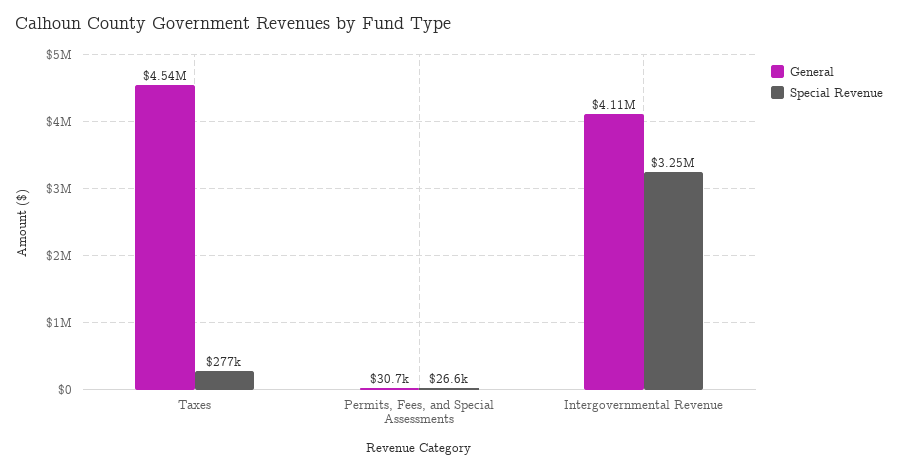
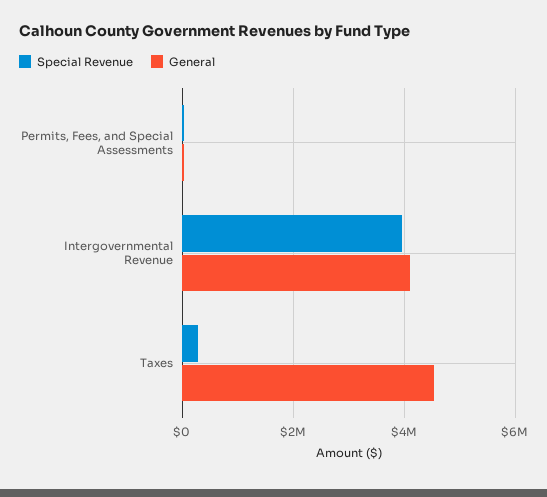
  {
    "General": {
      "Taxes": 4540000,
      "Permits, Fees, and Special Assessments": 30700,
      "Intergovernmental Revenue": 4110000
    },
    "Special Revenue": {
      "Taxes": 277000,
      "Permits, Fees, and Special Assessments": 26600,
-     "Intergovernmental Revenue": 3250000
+     "Intergovernmental Revenue": 4000000
    }
  }

